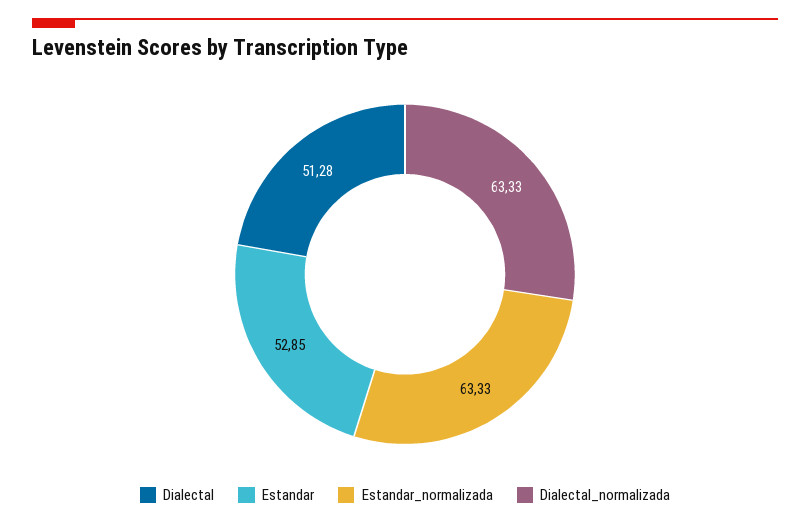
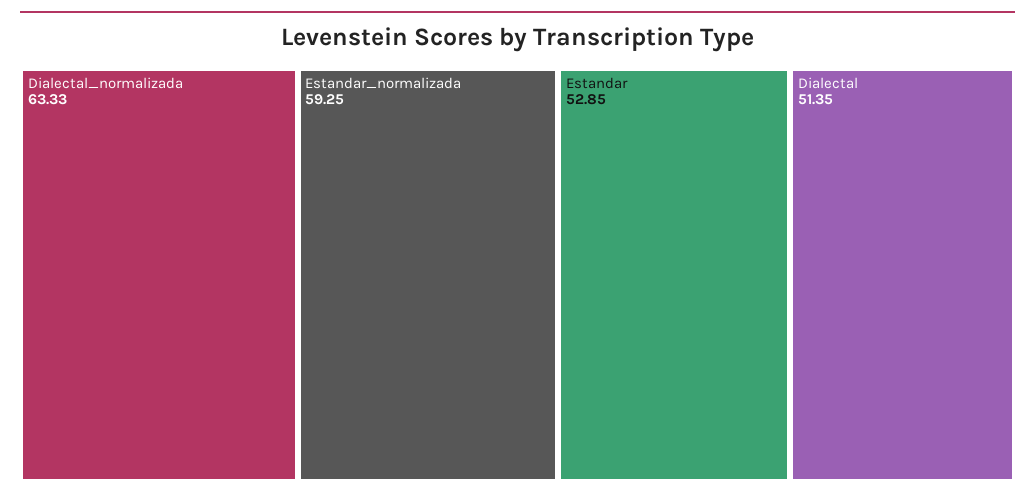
  {
-   "Dialectal": 51.28,
+   "Dialectal": 51.35,
    "Estandar": 52.85,
-   "Estandar_normalizada": 63.33,
+   "Estandar_normalizada": 59.25,
    "Dialectal_normalizada": 63.33
  }

